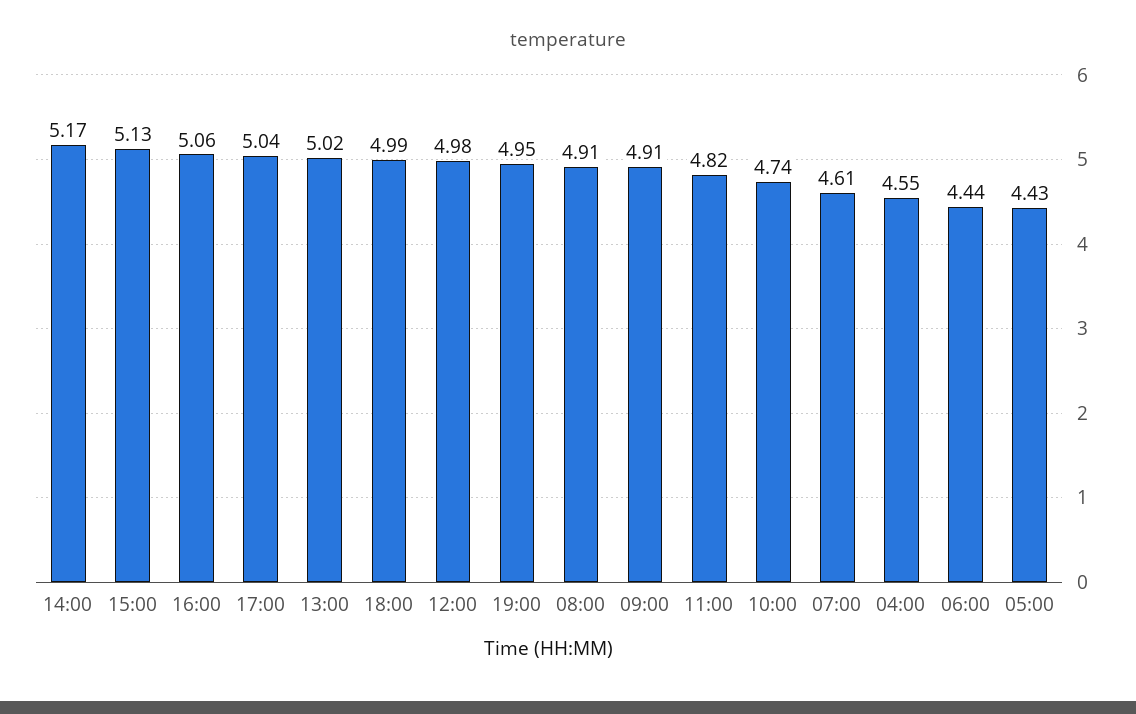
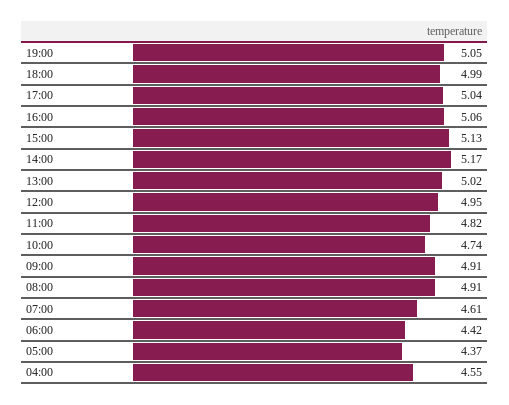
  {
    "14:00": 5.17,
    "15:00": 5.13,
    "16:00": 5.06,
    "17:00": 5.04,
    "13:00": 5.02,
    "18:00": 4.99,
-   "12:00": 4.98,
+   "12:00": 4.95,
-   "19:00": 4.95,
+   "19:00": 5.05,
    "08:00": 4.91,
    "09:00": 4.91,
    "11:00": 4.82,
    "10:00": 4.74,
    "07:00": 4.61,
    "04:00": 4.55,
-   "06:00": 4.44,
+   "06:00": 4.42,
-   "05:00": 4.43
+   "05:00": 4.37
  }

